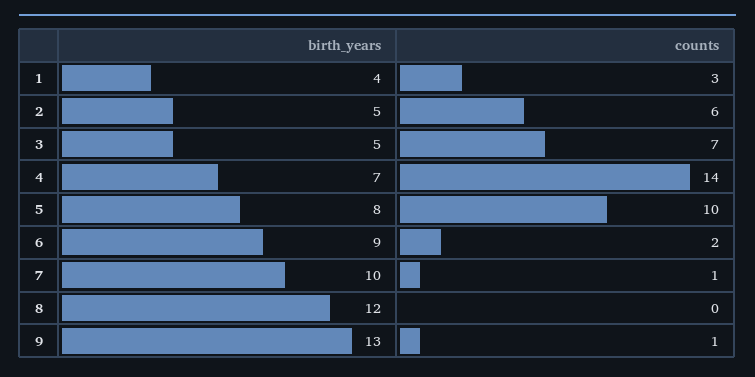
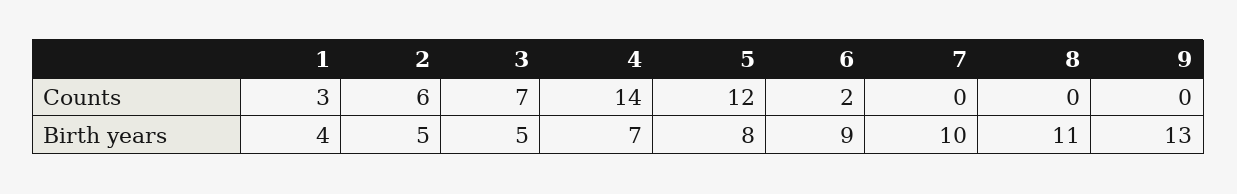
  {
    "birth_years": {
      "1": 4,
      "2": 5,
      "3": 5,
      "4": 7,
      "5": 8,
      "6": 9,
      "7": 10,
-     "8": 12,
+     "8": 11,
      "9": 13
    },
    "counts": {
      "1": 3,
      "2": 6,
      "3": 7,
      "4": 14,
-     "5": 10,
+     "5": 12,
      "6": 2,
-     "7": 1,
+     "7": 0,
      "8": 0,
-     "9": 1
+     "9": 0
    }
  }

